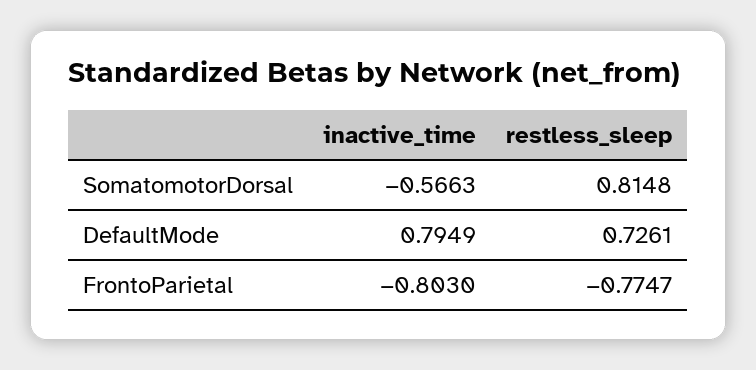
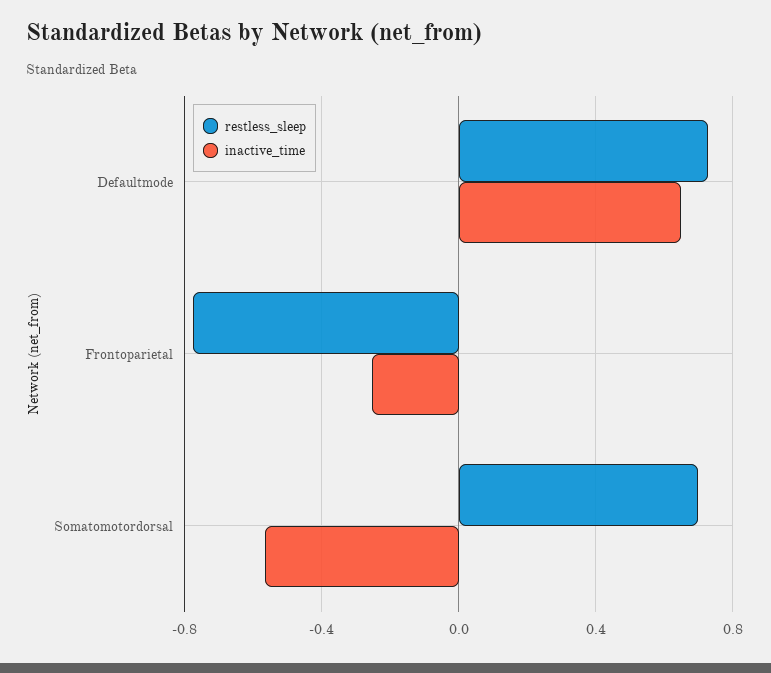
  {
    "inactive_time": {
      "SomatomotorDorsal": -0.5663,
-     "DefaultMode": 0.7949,
+     "DefaultMode": 0.65,
-     "FrontoParietal": -0.803
+     "FrontoParietal": -0.25
    },
    "restless_sleep": {
-     "SomatomotorDorsal": 0.8148,
+     "SomatomotorDorsal": 0.7,
      "DefaultMode": 0.7261,
      "FrontoParietal": -0.7747
    }
  }

